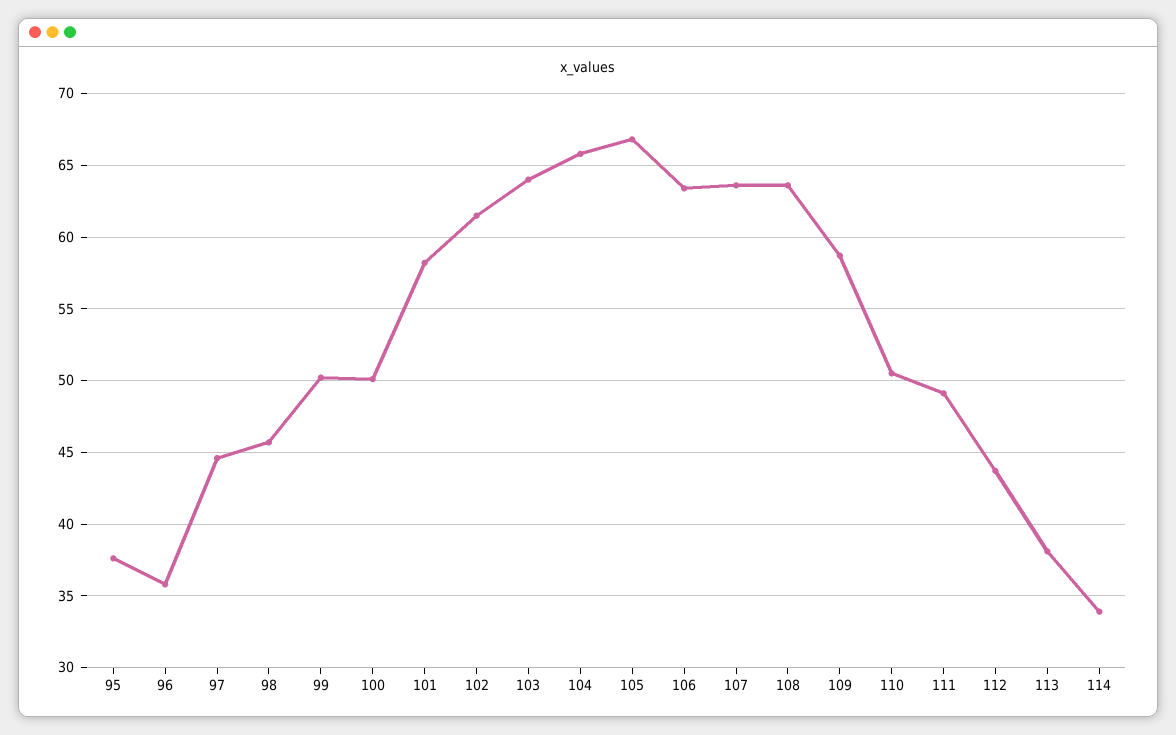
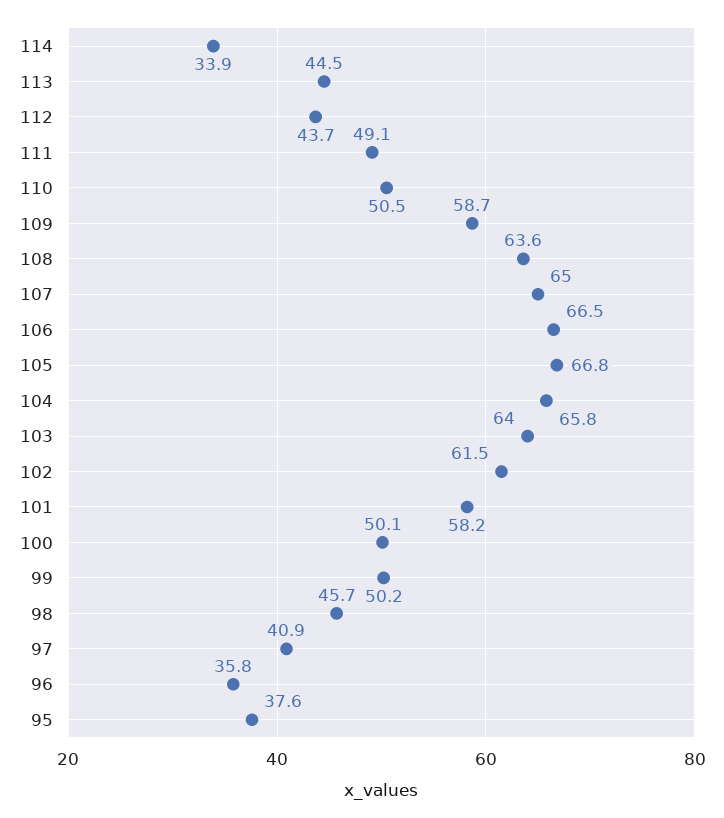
  {
    "95": 37.6,
    "96": 35.8,
-   "97": 44.5,
+   "97": 40.9,
    "98": 45.7,
    "99": 50.2,
    "100": 50.1,
    "101": 58.2,
    "102": 61.5,
    "103": 64,
    "104": 65.8,
    "105": 66.8,
-   "106": 63.5,
+   "106": 66.5,
-   "107": 63.5,
+   "107": 65,
    "108": 63.6,
    "109": 58.7,
    "110": 50.5,
    "111": 49.1,
    "112": 43.7,
-   "113": 38,
+   "113": 44.5,
    "114": 33.9
  }

